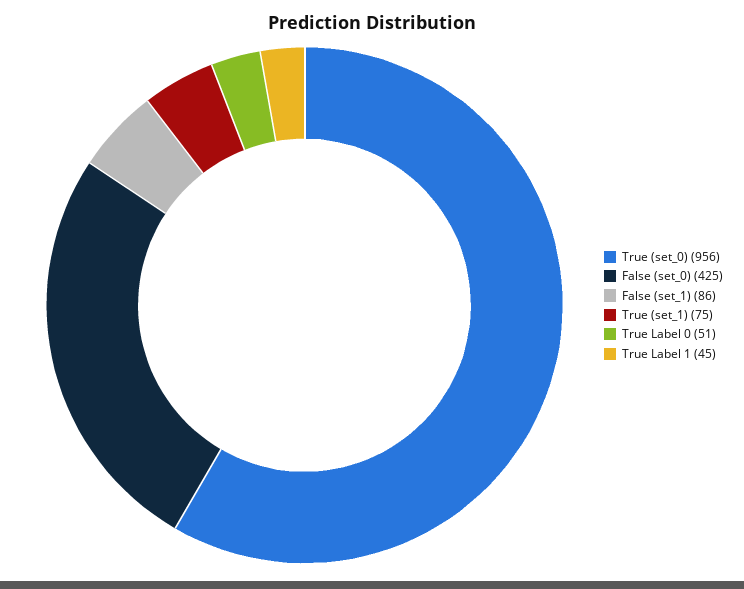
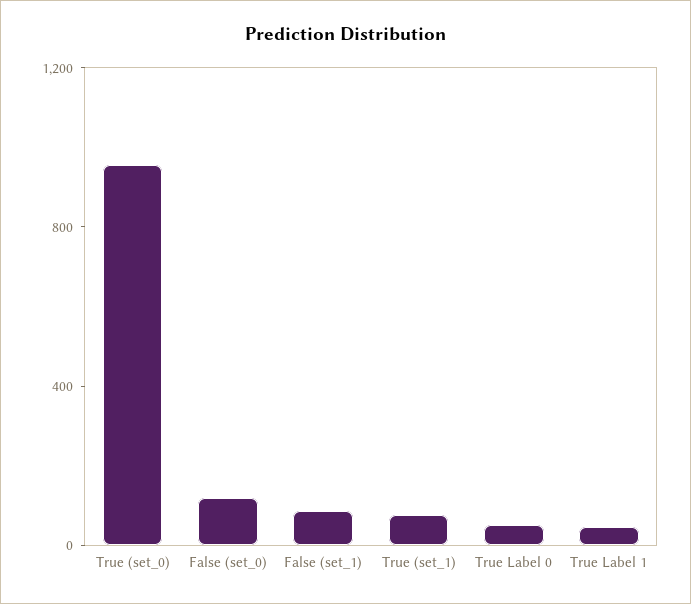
  {
    "True (set_0)": 956,
-   "False (set_0)": 425,
+   "False (set_0)": 100,
    "False (set_1)": 86,
    "True (set_1)": 75,
    "True Label 0": 51,
    "True Label 1": 45
  }

